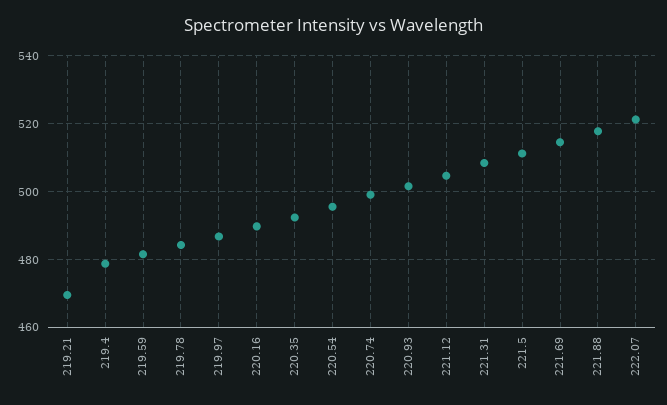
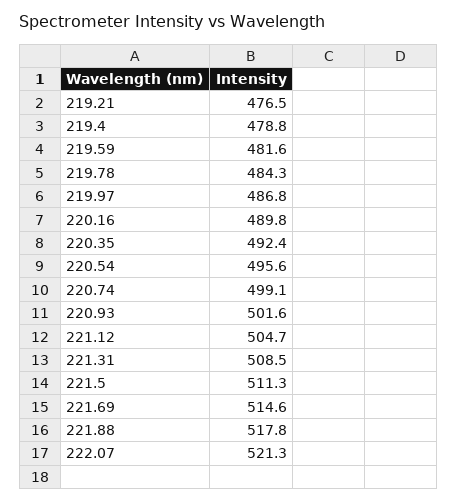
  {
-   "219.21": 470,
+   "219.21": 476.5,
    "219.4": 478.8,
    "219.59": 481.6,
    "219.78": 484.3,
    "219.97": 486.8,
    "220.16": 489.8,
    "220.35": 492.4,
    "220.54": 495.6,
    "220.74": 499.1,
    "220.93": 501.6,
    "221.12": 504.7,
    "221.31": 508.5,
    "221.5": 511.3,
    "221.69": 514.6,
    "221.88": 517.8,
    "222.07": 521.3
  }

